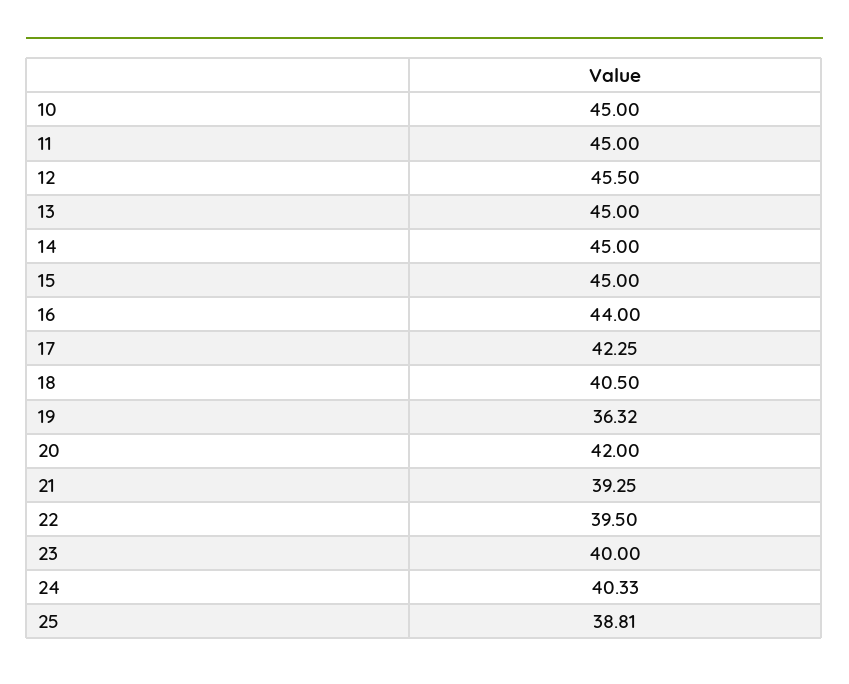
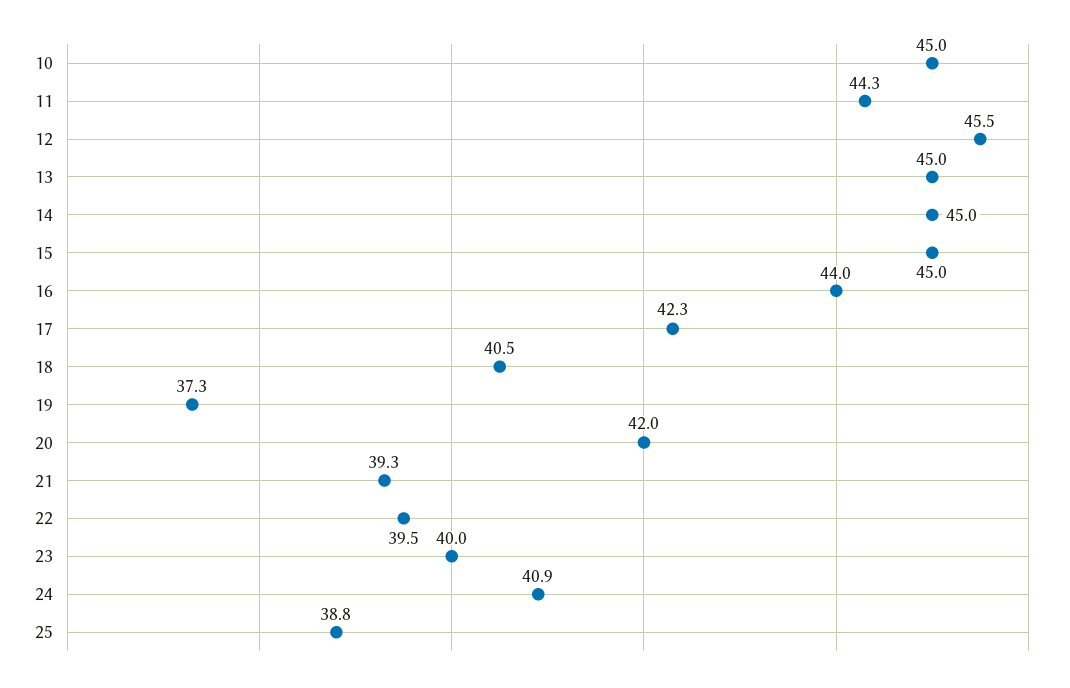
  {
    "10": 45,
-   "11": 45,
+   "11": 44.3,
    "12": 45.5,
    "13": 45,
    "14": 45,
    "15": 45,
    "16": 44,
    "17": 42.25,
    "18": 40.5,
-   "19": 36.32,
+   "19": 37.3,
    "20": 42,
    "21": 39.25,
    "22": 39.5,
    "23": 40,
-   "24": 40.33,
+   "24": 40.9,
    "25": 38.81
  }

